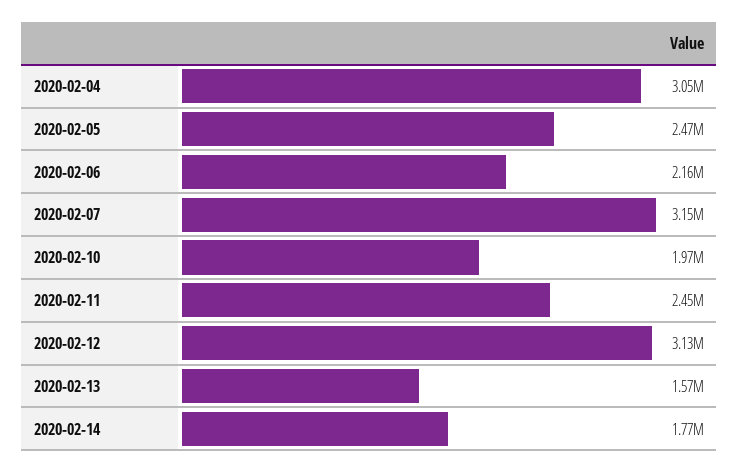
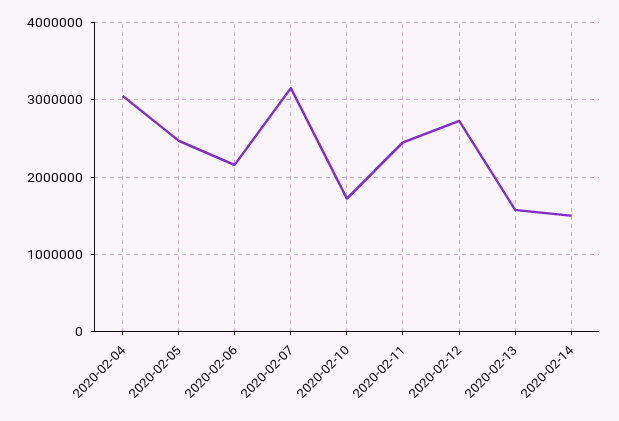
  {
    "2020-02-04": 3050000,
    "2020-02-05": 2470000,
    "2020-02-06": 2160000,
    "2020-02-07": 3150000,
-   "2020-02-10": 1970000,
+   "2020-02-10": 1700000,
    "2020-02-11": 2450000,
-   "2020-02-12": 3130000,
+   "2020-02-12": 2700000,
    "2020-02-13": 1570000,
-   "2020-02-14": 1770000
+   "2020-02-14": 1500000
  }

